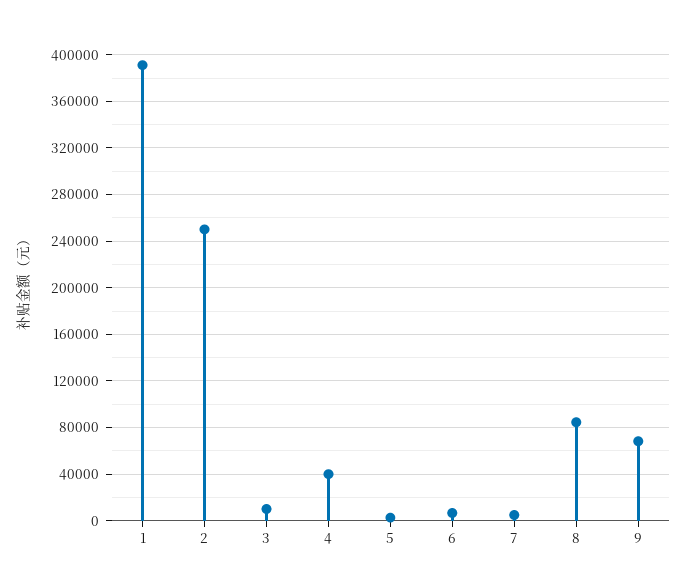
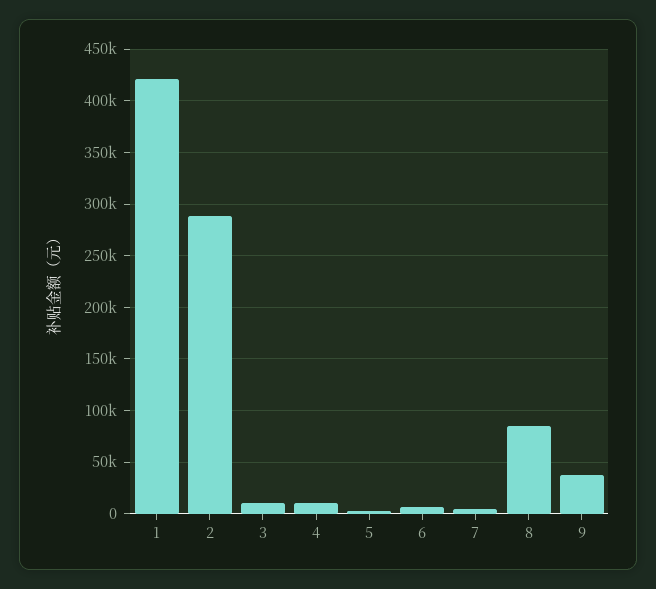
  {
-   "1": 390000,
+   "1": 420000,
-   "2": 250000,
+   "2": 290000,
    "3": 10000,
-   "4": 40000,
+   "4": 10000,
    "5": 0,
    "6": 10000,
    "7": 10000,
    "8": 80000,
-   "9": 70000
+   "9": 40000
  }

